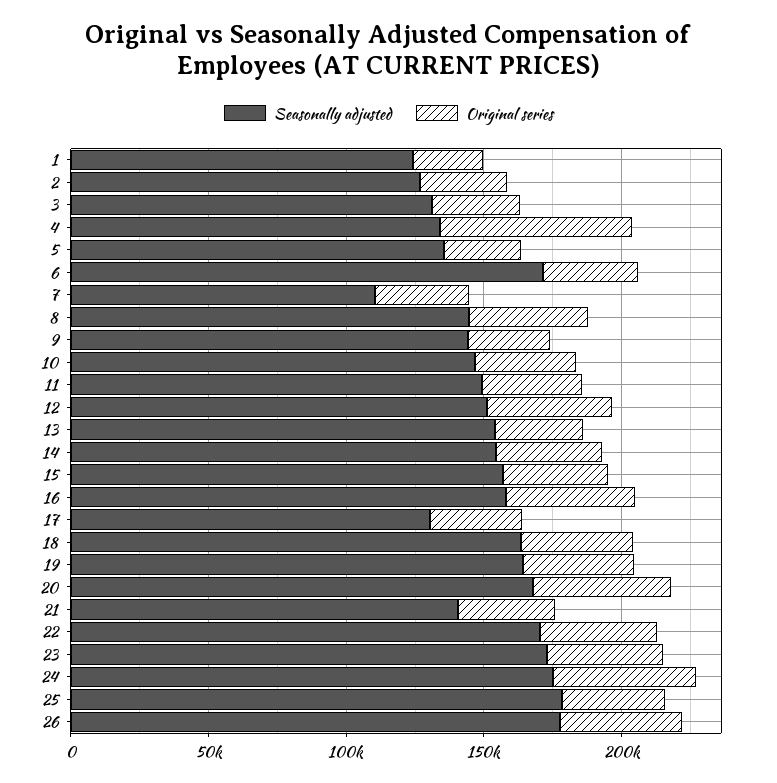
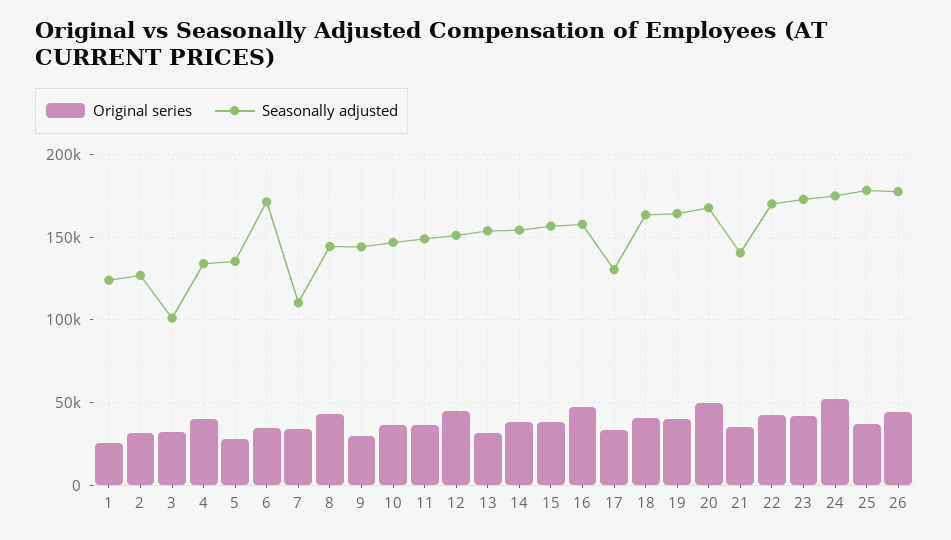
  {
    "Seasonally adjusted": {
      "1": 125000,
      "2": 125000,
-     "3": 130000,
+     "3": 100000,
      "4": 135000,
      "5": 135000,
      "6": 170000,
      "7": 110000,
      "8": 145000,
      "9": 145000,
      "10": 145000,
      "11": 150000,
      "12": 150000,
      "13": 155000,
      "14": 155000,
      "15": 155000,
      "16": 160000,
      "17": 130000,
      "18": 165000,
      "19": 165000,
      "20": 170000,
      "21": 140000,
      "22": 170000,
      "23": 175000,
      "24": 175000,
      "25": 180000,
      "26": 180000
    },
    "Original series": {
      "1": 25000,
      "2": 30000,
      "3": 30000,
-     "4": 70000,
+     "4": 40000,
      "5": 30000,
      "6": 35000,
      "7": 35000,
      "8": 45000,
      "9": 30000,
      "10": 35000,
      "11": 35000,
      "12": 45000,
      "13": 30000,
      "14": 40000,
      "15": 40000,
      "16": 45000,
      "17": 35000,
      "18": 40000,
      "19": 40000,
      "20": 50000,
      "21": 35000,
      "22": 45000,
      "23": 40000,
      "24": 50000,
      "25": 35000,
      "26": 45000
    }
  }

